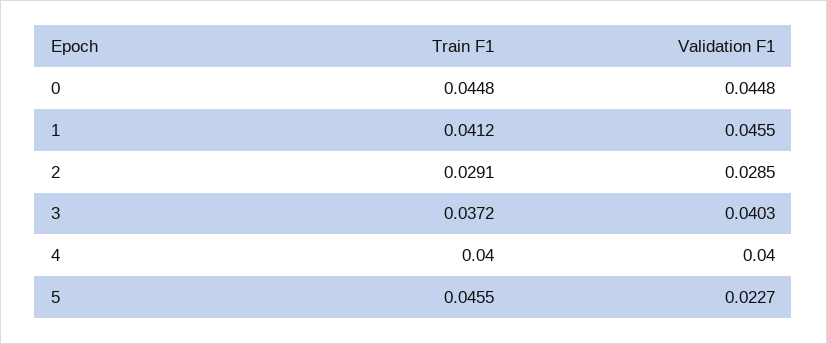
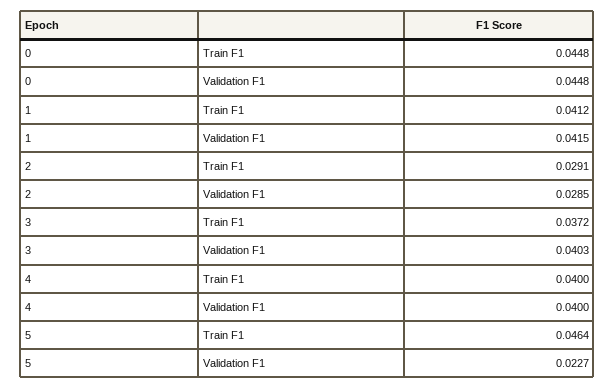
  {
    "Train F1": {
      "0": 0.0448,
      "1": 0.0412,
      "2": 0.0291,
      "3": 0.0372,
      "4": 0.04,
-     "5": 0.0455
+     "5": 0.0464
    },
    "Validation F1": {
      "0": 0.0448,
-     "1": 0.0455,
+     "1": 0.0415,
      "2": 0.0285,
      "3": 0.0403,
      "4": 0.04,
      "5": 0.0227
    }
  }

